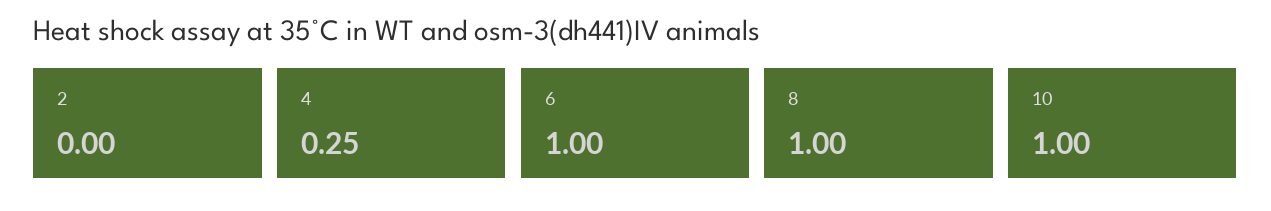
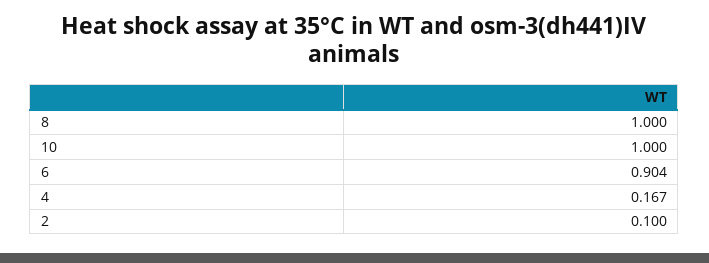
  {
-   "2": 0,
+   "2": 0.1,
-   "4": 0.25,
+   "4": 0.167,
-   "6": 1,
+   "6": 0.904,
    "8": 1,
    "10": 1
  }

